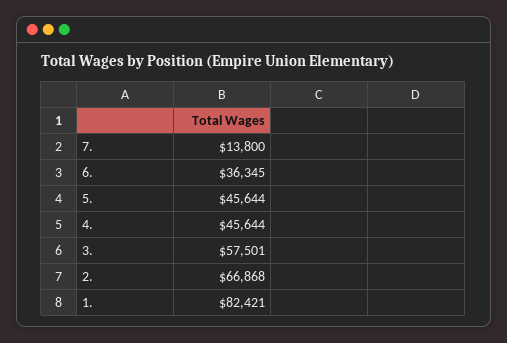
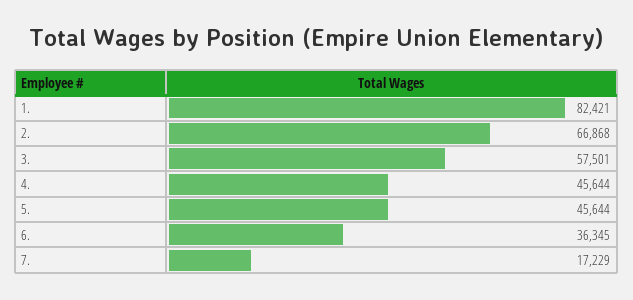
  {
-   "7.": 13800,
+   "7.": 17229,
    "6.": 36345,
    "5.": 45644,
    "4.": 45644,
    "3.": 57501,
    "2.": 66868,
    "1.": 82421
  }

